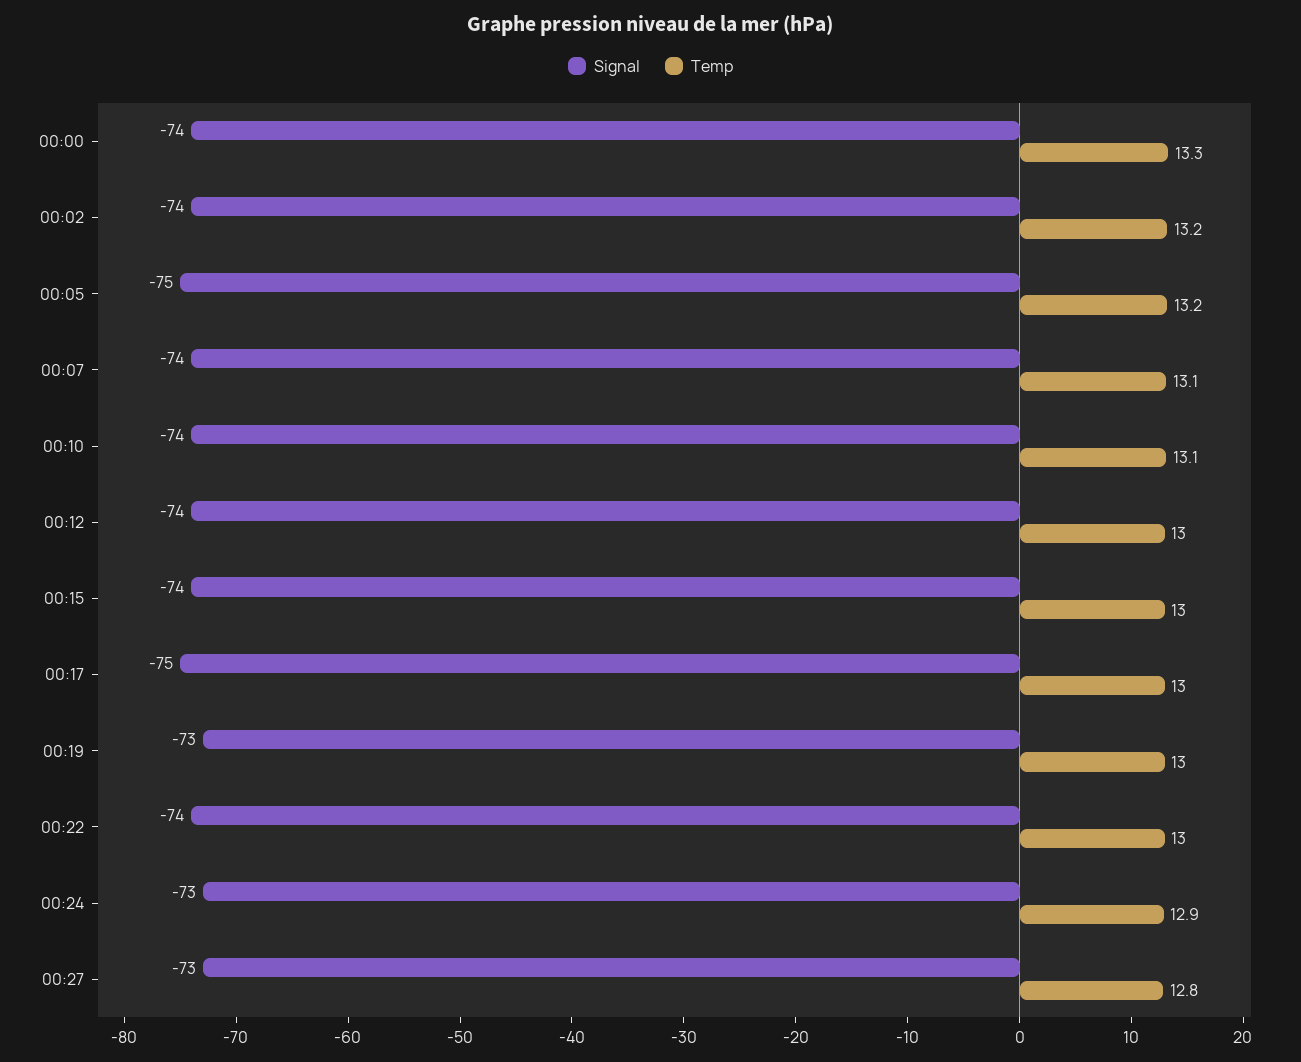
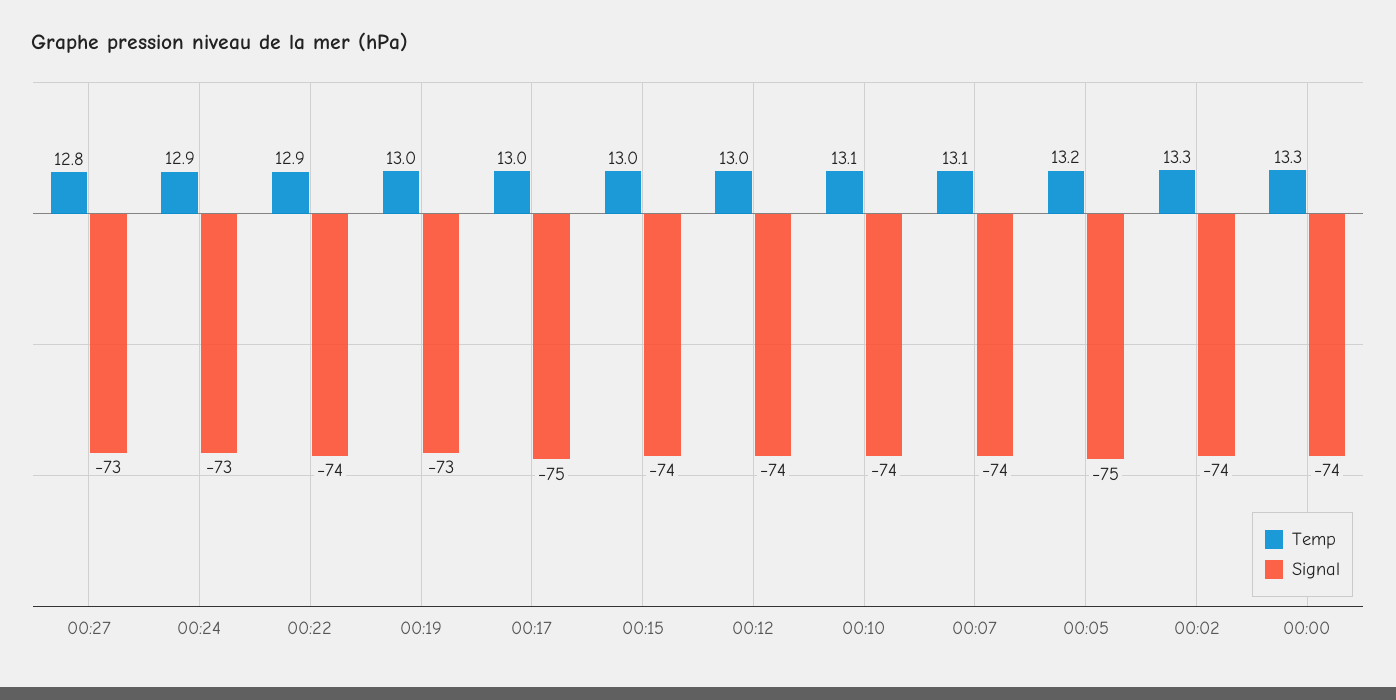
  {
    "Signal": {
      "00:00": -74,
      "00:02": -74,
      "00:05": -75,
      "00:07": -74,
      "00:10": -74,
      "00:12": -74,
      "00:15": -74,
      "00:17": -75,
      "00:19": -73,
      "00:22": -74,
      "00:24": -73,
      "00:27": -73
    },
    "Temp": {
      "00:00": 13.3,
-     "00:02": 13.2,
+     "00:02": 13.3,
      "00:05": 13.2,
      "00:07": 13.1,
      "00:10": 13.1,
      "00:12": 13,
      "00:15": 13,
      "00:17": 13,
      "00:19": 13,
-     "00:22": 13,
+     "00:22": 12.9,
      "00:24": 12.9,
      "00:27": 12.8
    }
  }

